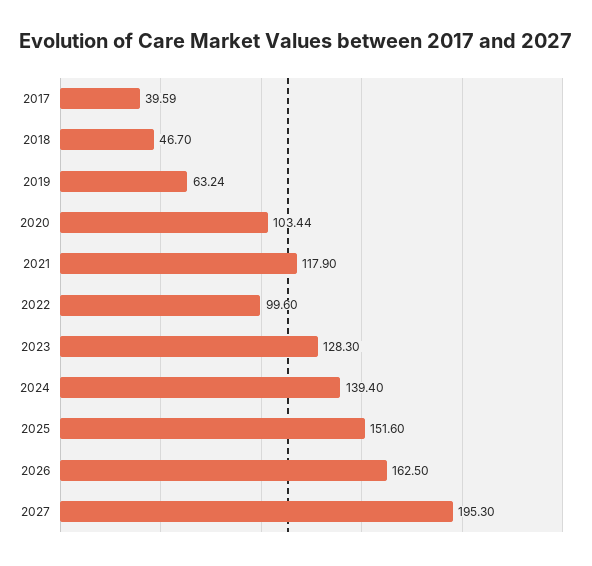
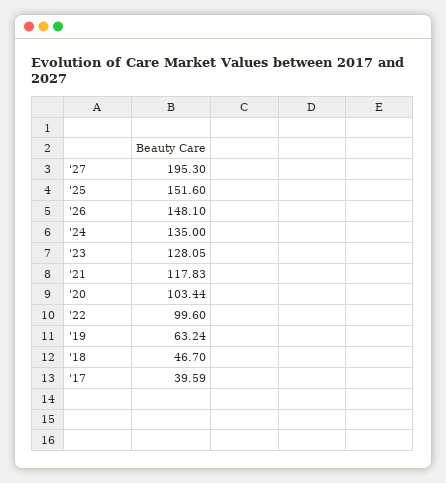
  {
    "2017": 39.59,
    "2018": 46.7,
    "2019": 63.24,
    "2020": 103.44,
-   "2021": 117.9,
+   "2021": 117.83,
    "2022": 99.6,
-   "2023": 128.3,
+   "2023": 128.05,
-   "2024": 139.4,
+   "2024": 135,
    "2025": 151.6,
-   "2026": 162.5,
+   "2026": 148.1,
    "2027": 195.3
  }

